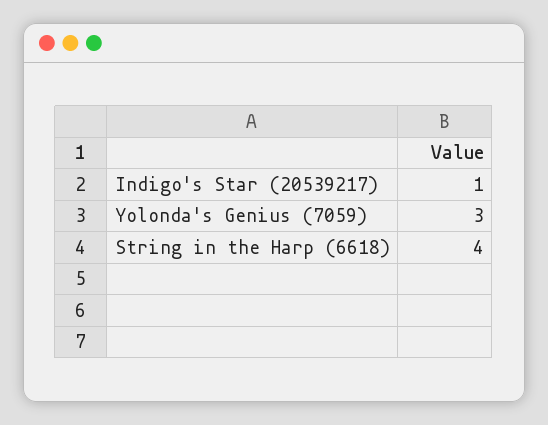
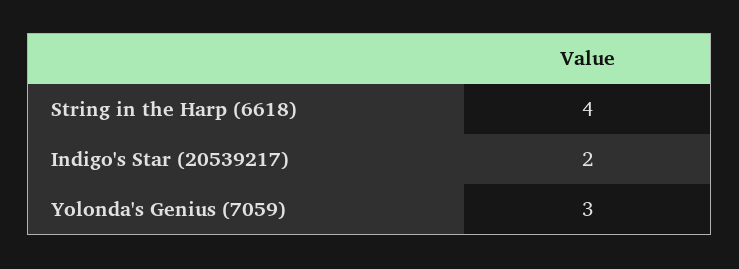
  {
-   "Indigo's Star (20539217)": 1,
+   "Indigo's Star (20539217)": 2,
    "Yolonda's Genius (7059)": 3,
    "String in the Harp (6618)": 4
  }

